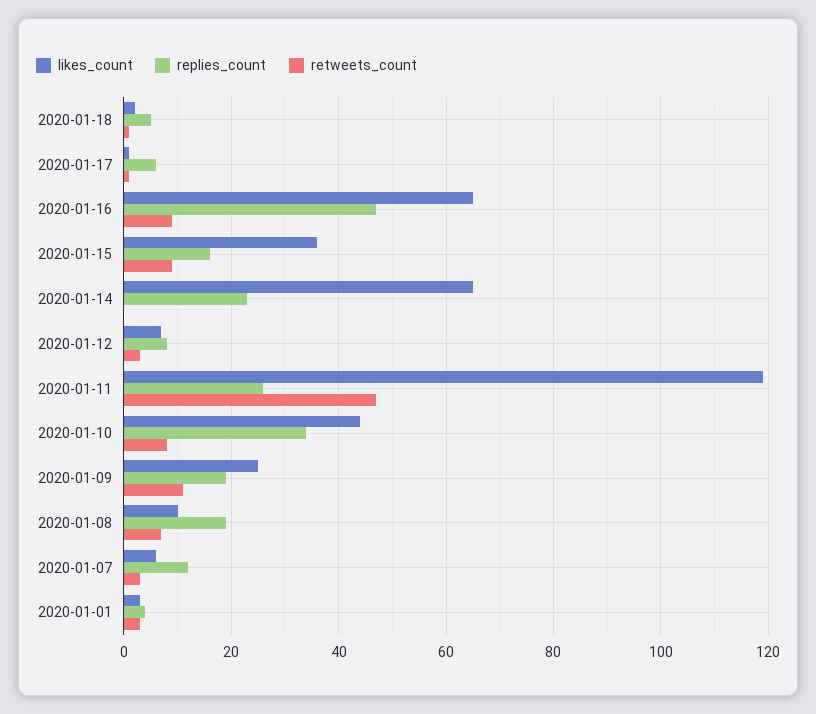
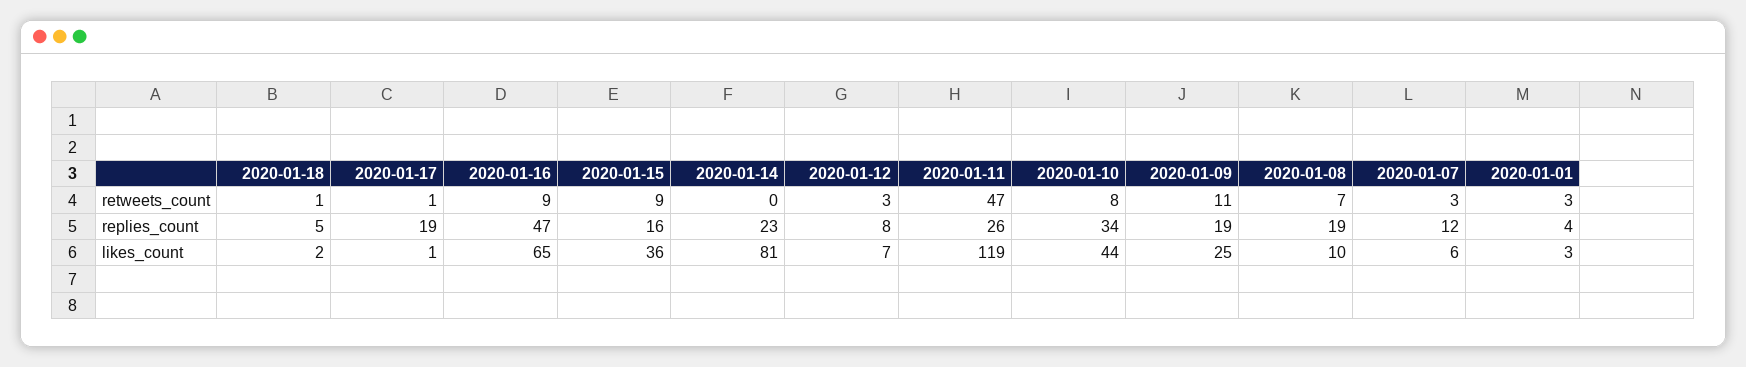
  {
    "likes_count": {
      "2020-01-18": 2,
      "2020-01-17": 1,
      "2020-01-16": 65,
      "2020-01-15": 36,
-     "2020-01-14": 65,
+     "2020-01-14": 81,
      "2020-01-12": 7,
      "2020-01-11": 119,
      "2020-01-10": 44,
      "2020-01-09": 25,
      "2020-01-08": 10,
      "2020-01-07": 6,
      "2020-01-01": 3
    },
    "replies_count": {
      "2020-01-18": 5,
-     "2020-01-17": 5,
+     "2020-01-17": 19,
      "2020-01-16": 47,
      "2020-01-15": 16,
      "2020-01-14": 23,
      "2020-01-12": 8,
      "2020-01-11": 26,
      "2020-01-10": 34,
      "2020-01-09": 19,
      "2020-01-08": 19,
      "2020-01-07": 12,
      "2020-01-01": 4
    },
    "retweets_count": {
      "2020-01-18": 1,
      "2020-01-17": 1,
      "2020-01-16": 9,
      "2020-01-15": 9,
      "2020-01-14": 0,
      "2020-01-12": 3,
      "2020-01-11": 47,
      "2020-01-10": 8,
      "2020-01-09": 11,
      "2020-01-08": 7,
      "2020-01-07": 3,
      "2020-01-01": 3
    }
  }

